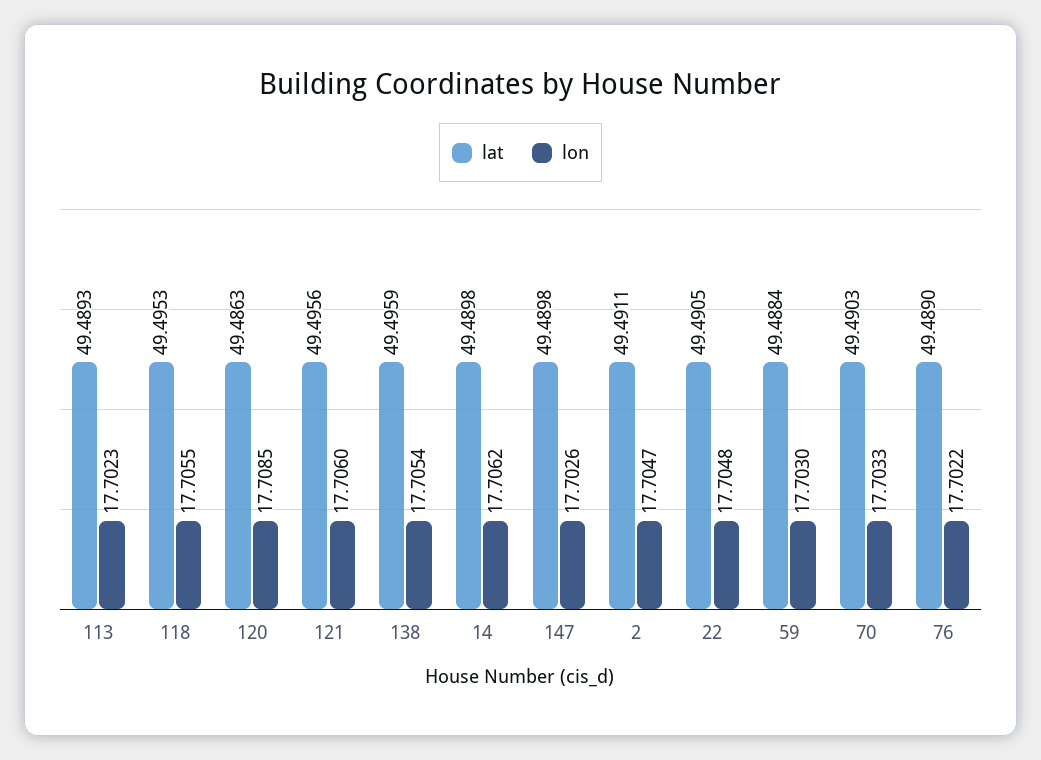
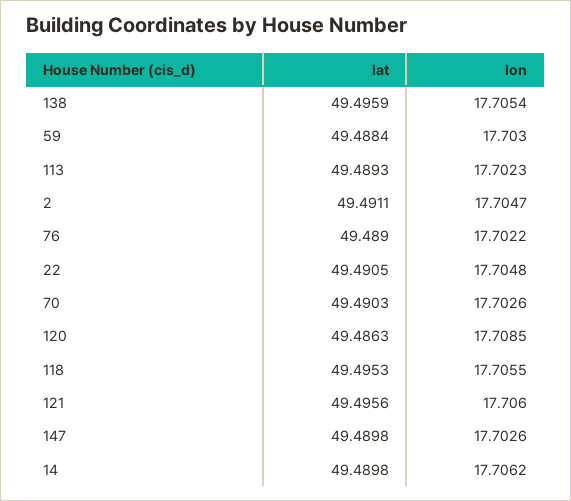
  {
    "lat": {
      "113": 49.4893,
      "118": 49.4953,
      "120": 49.4863,
      "121": 49.4956,
      "138": 49.4959,
      "14": 49.4898,
      "147": 49.4898,
      "2": 49.4911,
      "22": 49.4905,
      "59": 49.4884,
      "70": 49.4903,
      "76": 49.489
    },
    "lon": {
      "113": 17.7023,
      "118": 17.7055,
      "120": 17.7085,
      "121": 17.706,
      "138": 17.7054,
      "14": 17.7062,
      "147": 17.7026,
      "2": 17.7047,
      "22": 17.7048,
      "59": 17.703,
-     "70": 17.7033,
+     "70": 17.7026,
      "76": 17.7022
    }
  }

